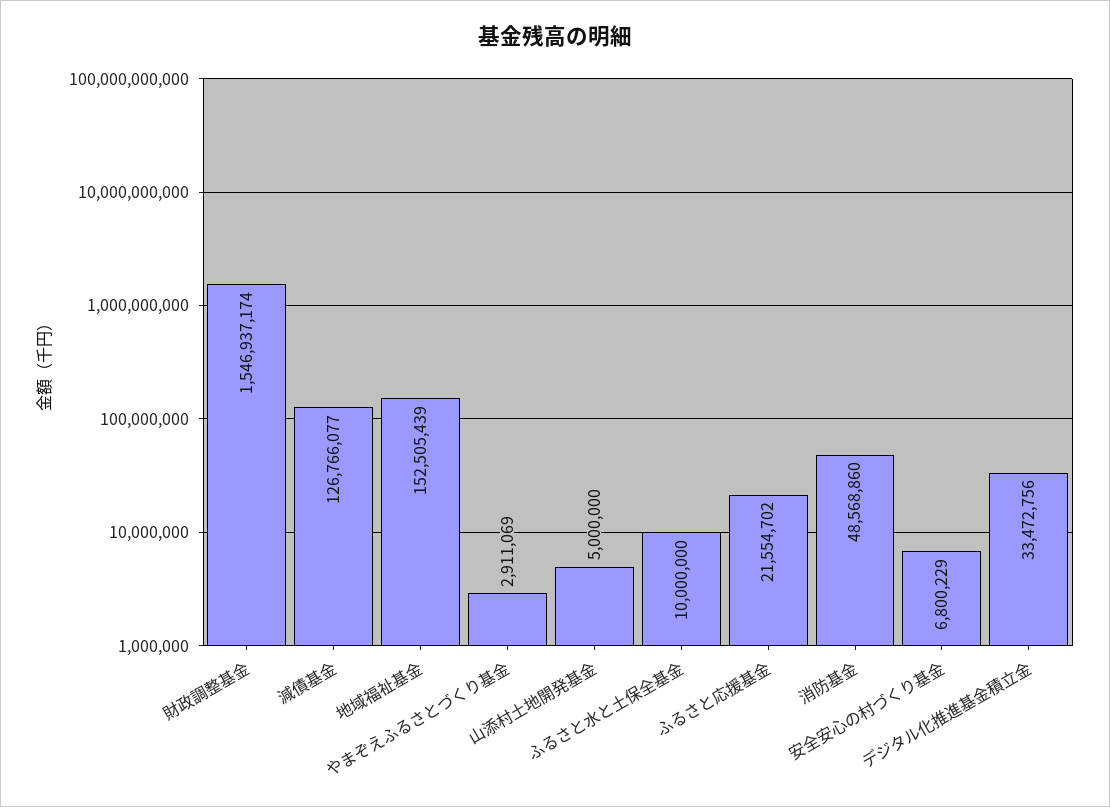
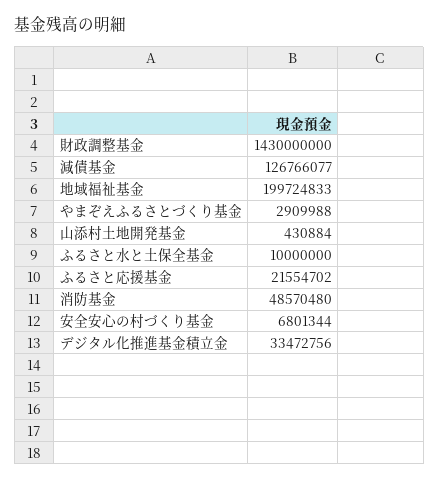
  {
-   "財政調整基金": 1546937174,
+   "財政調整基金": 1430000000,
    "減債基金": 126766077,
-   "地域福祉基金": 152505439,
+   "地域福祉基金": 199724833,
-   "やまぞえふるさとづくり基金": 2911069,
+   "やまぞえふるさとづくり基金": 2909988,
-   "山添村土地開発基金": 5000000,
+   "山添村土地開発基金": 430884,
    "ふるさと水と土保全基金": 10000000,
    "ふるさと応援基金": 21554702,
-   "消防基金": 48568860,
+   "消防基金": 48570480,
-   "安全安心の村づくり基金": 6800229,
+   "安全安心の村づくり基金": 6801344,
    "デジタル化推進基金積立金": 33472756
  }

